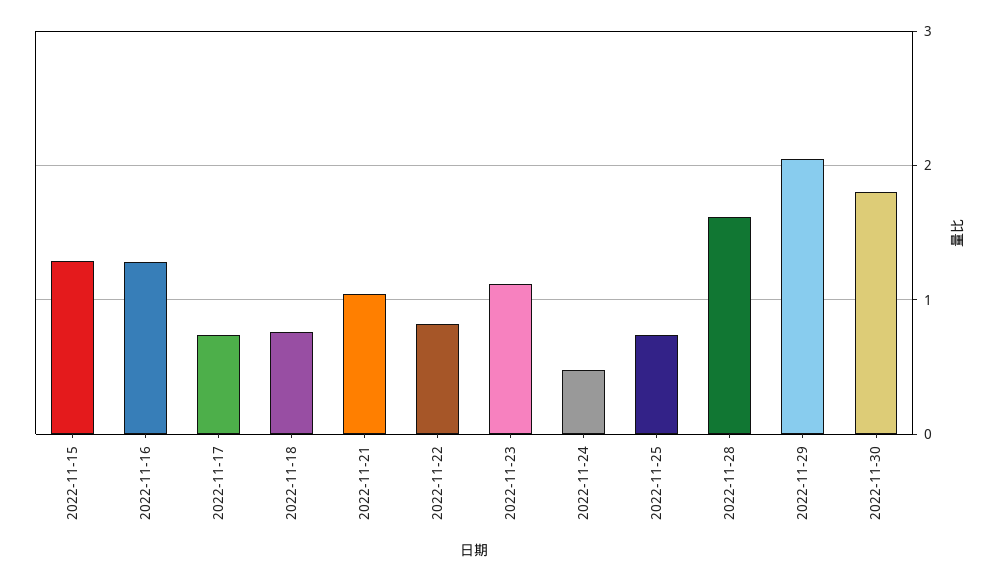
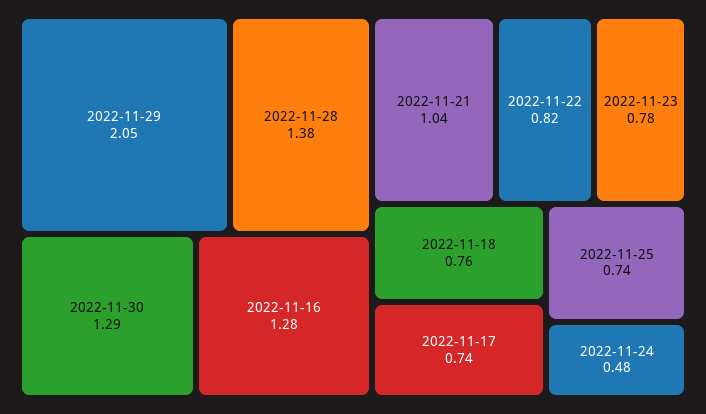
  {
-   "2022-11-15": 1.3,
    "2022-11-16": 1.28,
    "2022-11-17": 0.74,
    "2022-11-18": 0.76,
    "2022-11-21": 1.04,
    "2022-11-22": 0.82,
-   "2022-11-23": 1.1,
+   "2022-11-23": 0.78,
    "2022-11-24": 0.48,
    "2022-11-25": 0.74,
-   "2022-11-28": 1.6,
+   "2022-11-28": 1.38,
    "2022-11-29": 2.05,
-   "2022-11-30": 1.8
+   "2022-11-30": 1.29
  }

